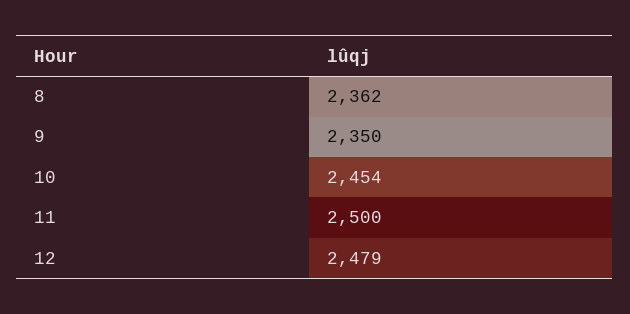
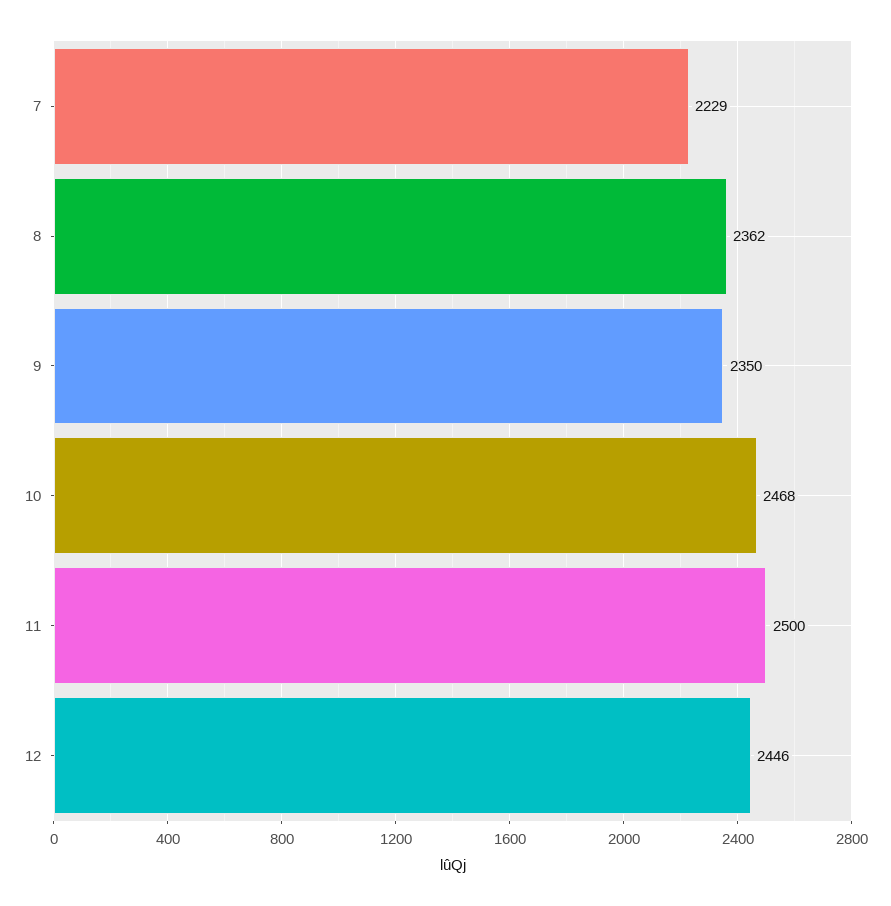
  {
    "8": 2362,
    "9": 2350,
-   "10": 2454,
+   "10": 2468,
    "11": 2500,
-   "12": 2479
+   "12": 2446,
+   "7": 2229
  }

